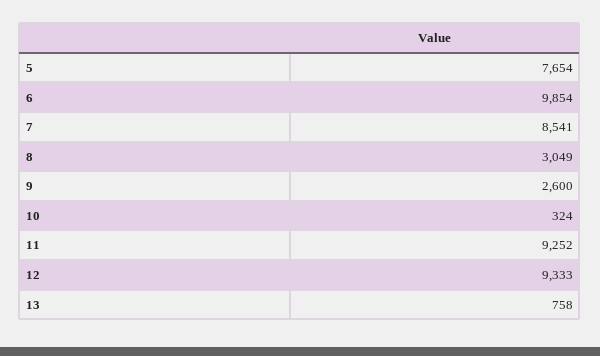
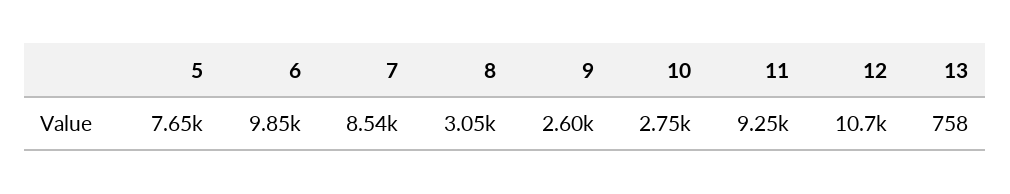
  {
    "5": 7654,
    "6": 9854,
    "7": 8541,
    "8": 3049,
    "9": 2600,
-   "10": 324,
+   "10": 2750,
    "11": 9252,
-   "12": 9333,
+   "12": 10700,
    "13": 758
  }

